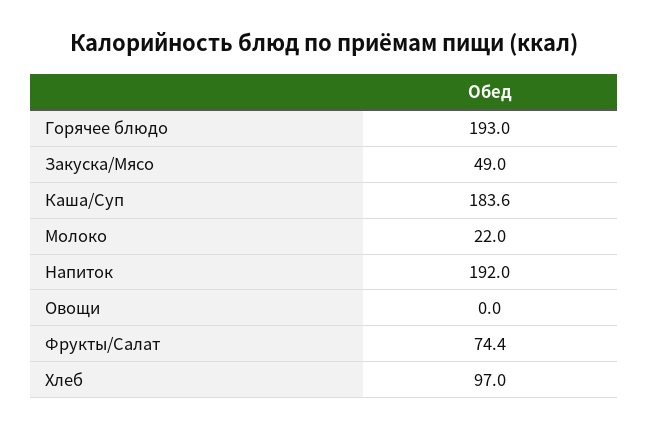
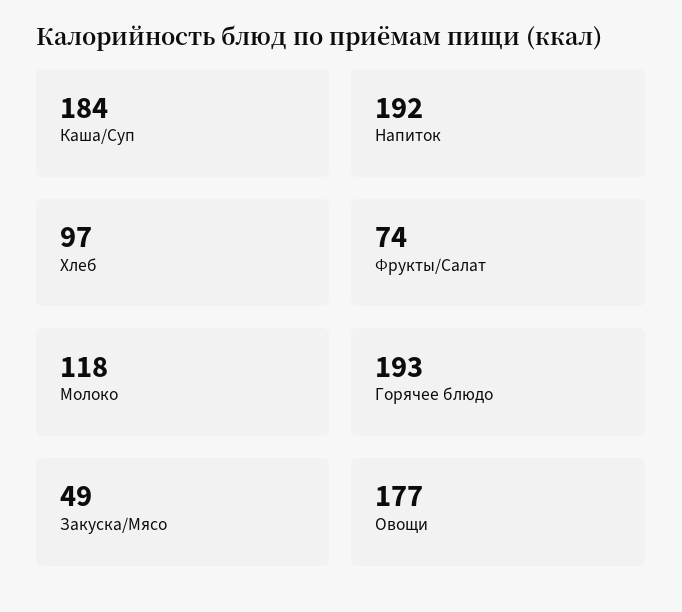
  {
    "Горячее блюдо": 193,
    "Закуска/Мясо": 49,
    "Каша/Суп": 183.6,
-   "Молоко": 22,
+   "Молоко": 118,
    "Напиток": 192,
-   "Овощи": 0,
+   "Овощи": 177,
    "Фрукты/Салат": 74.4,
    "Хлеб": 97
  }

